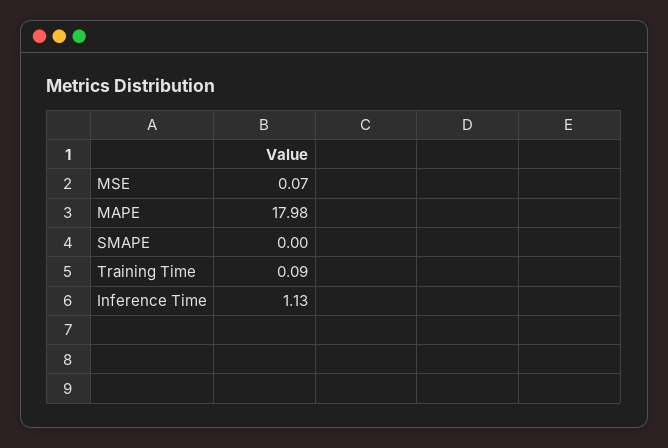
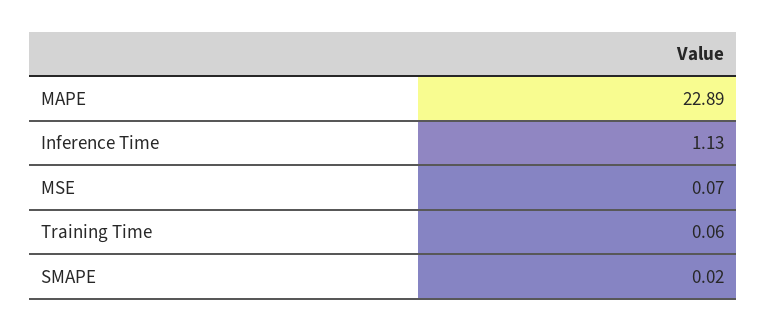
  {
    "MSE": 0.07,
-   "MAPE": 17.98,
+   "MAPE": 22.89,
-   "SMAPE": 0,
+   "SMAPE": 0.02,
-   "Training Time": 0.09,
+   "Training Time": 0.06,
    "Inference Time": 1.13
  }

